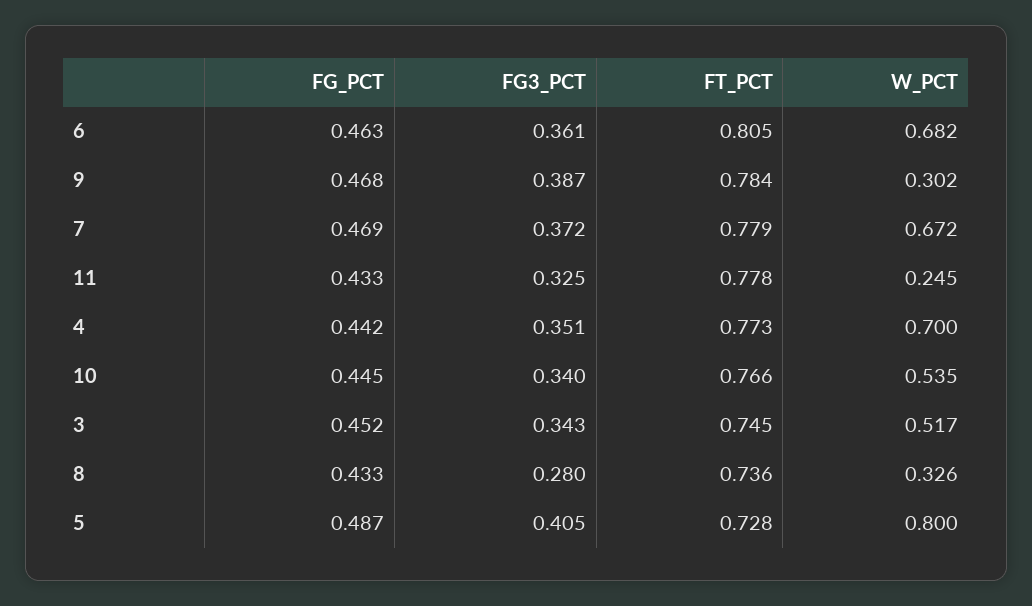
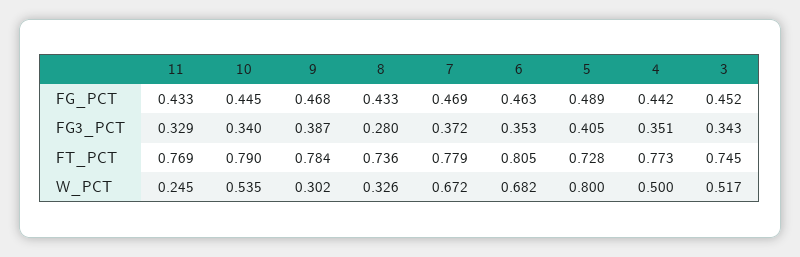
  {
    "FG_PCT": {
      "6": 0.463,
      "9": 0.468,
      "7": 0.469,
      "11": 0.433,
      "4": 0.442,
      "10": 0.445,
      "3": 0.452,
      "8": 0.433,
-     "5": 0.487
+     "5": 0.489
    },
    "FG3_PCT": {
-     "6": 0.361,
+     "6": 0.353,
      "9": 0.387,
      "7": 0.372,
-     "11": 0.325,
+     "11": 0.329,
      "4": 0.351,
      "10": 0.34,
      "3": 0.343,
      "8": 0.28,
      "5": 0.405
    },
    "FT_PCT": {
      "6": 0.805,
      "9": 0.784,
      "7": 0.779,
-     "11": 0.778,
+     "11": 0.769,
      "4": 0.773,
-     "10": 0.766,
+     "10": 0.79,
      "3": 0.745,
      "8": 0.736,
      "5": 0.728
    },
    "W_PCT": {
      "6": 0.682,
      "9": 0.302,
      "7": 0.672,
      "11": 0.245,
-     "4": 0.7,
+     "4": 0.5,
      "10": 0.535,
      "3": 0.517,
      "8": 0.326,
      "5": 0.8
    }
  }

